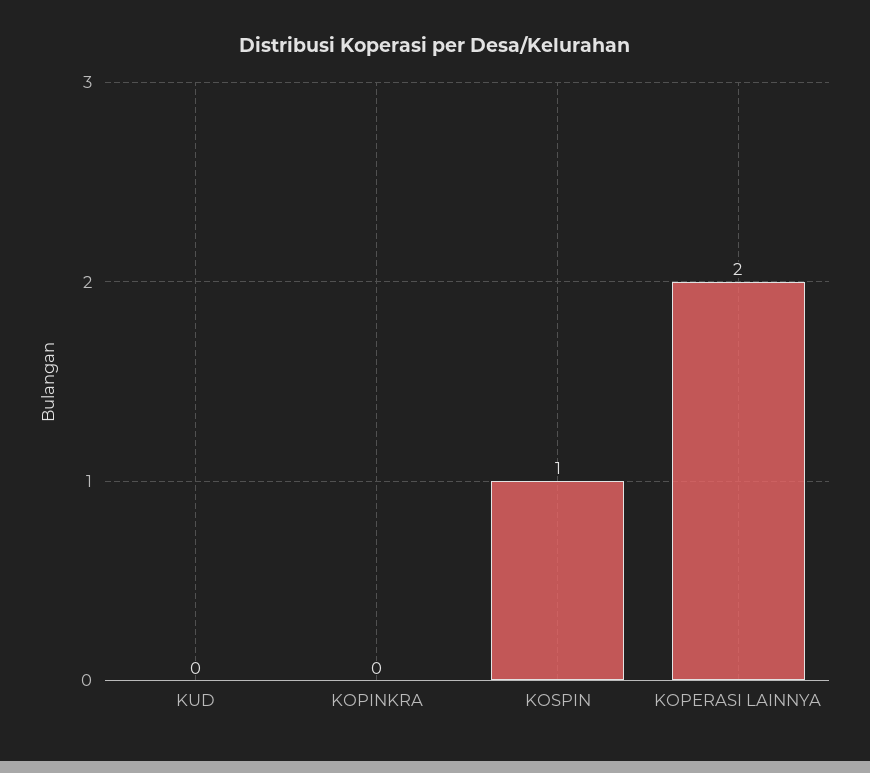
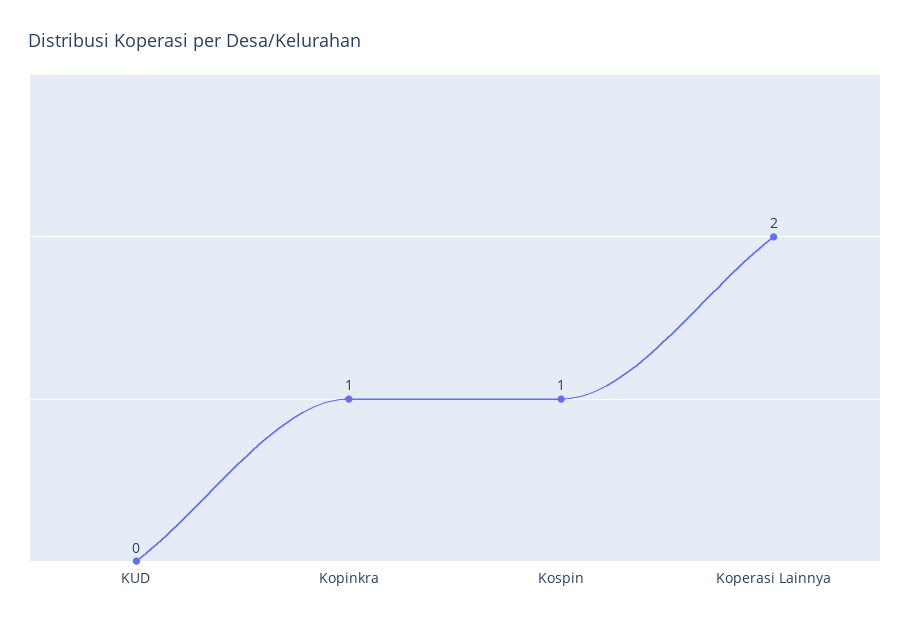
  {
    "KUD": 0,
-   "KOPINKRA": 0,
+   "KOPINKRA": 1,
    "KOSPIN": 1,
    "KOPERASI LAINNYA": 2
  }

